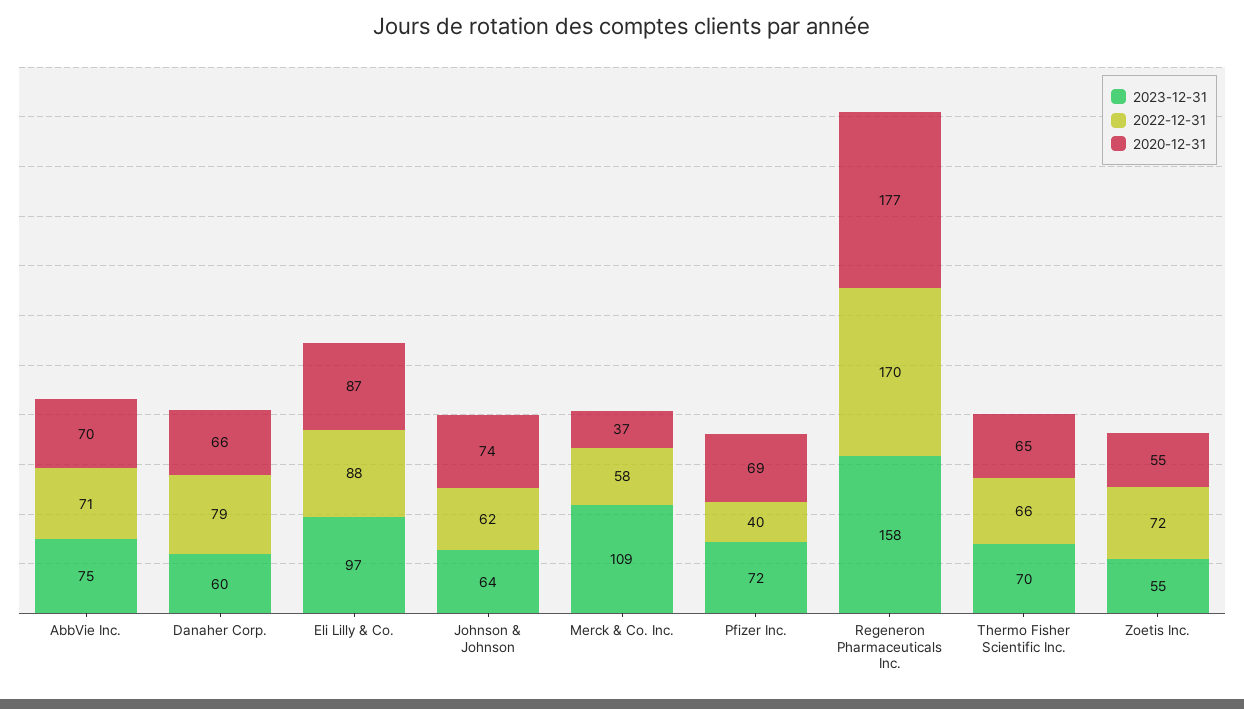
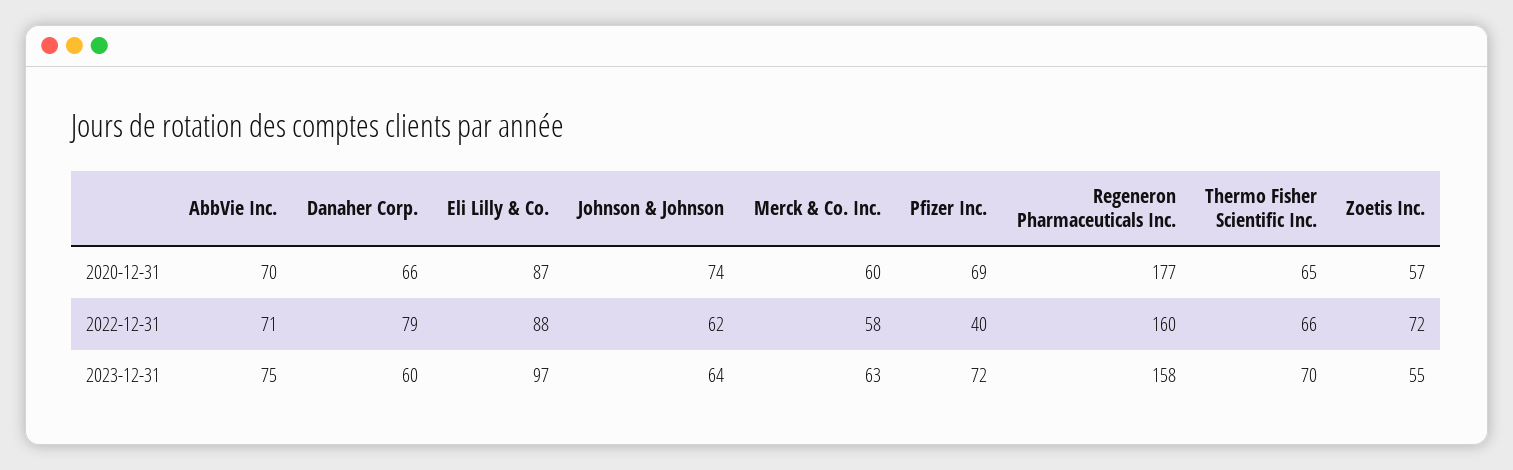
  {
    "2023-12-31": {
      "AbbVie Inc.": 75,
      "Danaher Corp.": 60,
      "Eli Lilly & Co.": 97,
      "Johnson & Johnson": 64,
-     "Merck & Co. Inc.": 109,
+     "Merck & Co. Inc.": 63,
      "Pfizer Inc.": 72,
      "Regeneron Pharmaceuticals Inc.": 158,
      "Thermo Fisher Scientific Inc.": 70,
      "Zoetis Inc.": 55
    },
    "2022-12-31": {
      "AbbVie Inc.": 71,
      "Danaher Corp.": 79,
      "Eli Lilly & Co.": 88,
      "Johnson & Johnson": 62,
      "Merck & Co. Inc.": 58,
      "Pfizer Inc.": 40,
-     "Regeneron Pharmaceuticals Inc.": 170,
+     "Regeneron Pharmaceuticals Inc.": 160,
      "Thermo Fisher Scientific Inc.": 66,
      "Zoetis Inc.": 72
    },
    "2020-12-31": {
      "AbbVie Inc.": 70,
      "Danaher Corp.": 66,
      "Eli Lilly & Co.": 87,
      "Johnson & Johnson": 74,
-     "Merck & Co. Inc.": 37,
+     "Merck & Co. Inc.": 60,
      "Pfizer Inc.": 69,
      "Regeneron Pharmaceuticals Inc.": 177,
      "Thermo Fisher Scientific Inc.": 65,
-     "Zoetis Inc.": 55
+     "Zoetis Inc.": 57
    }
  }

